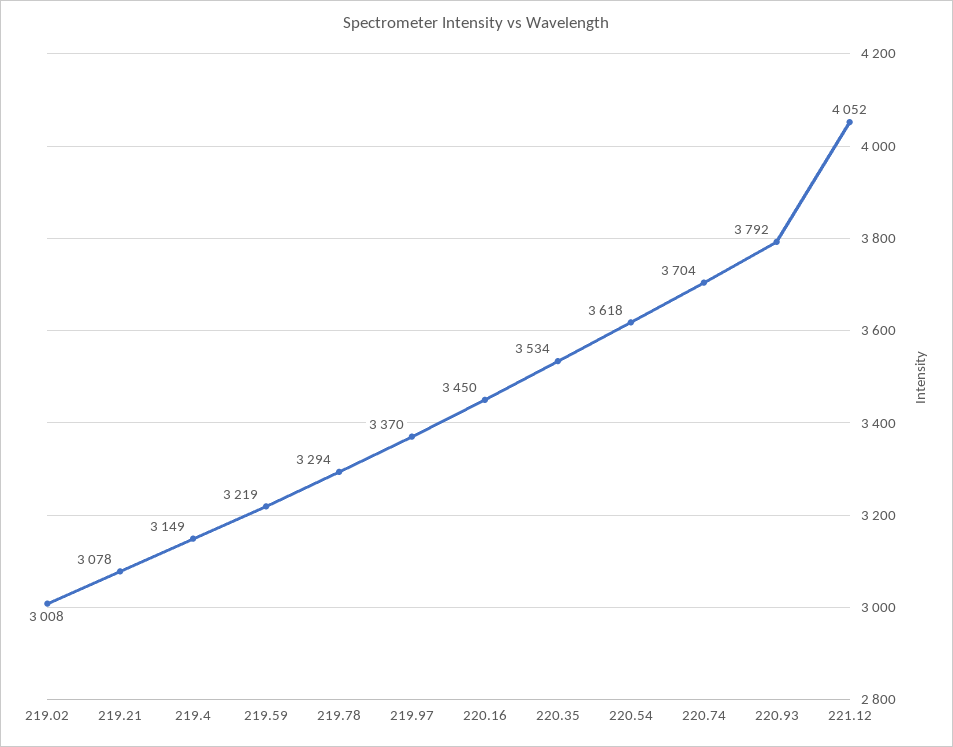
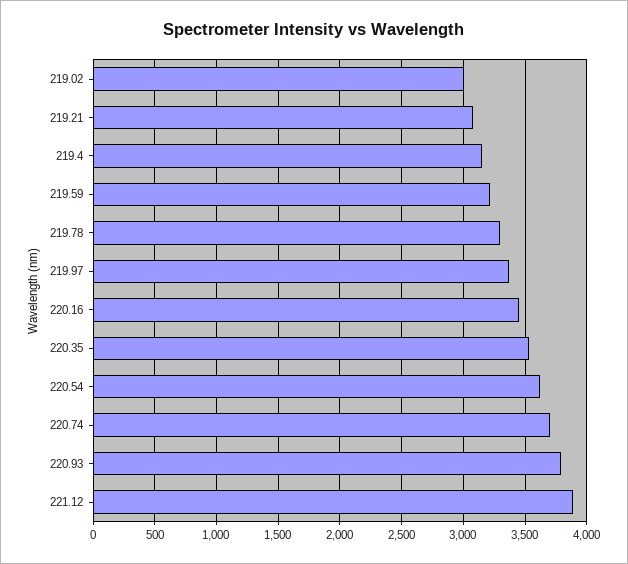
  {
    "219.02": 3008,
    "219.21": 3078,
    "219.4": 3149,
    "219.59": 3219,
    "219.78": 3294,
    "219.97": 3370,
    "220.16": 3450,
    "220.35": 3534,
    "220.54": 3618,
    "220.74": 3704,
    "220.93": 3792,
-   "221.12": 4052
+   "221.12": 3900
  }

